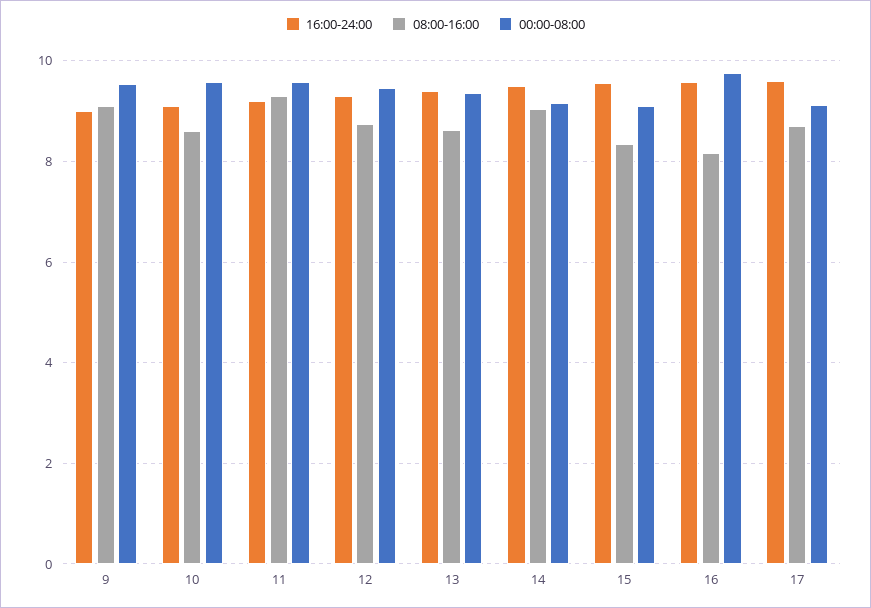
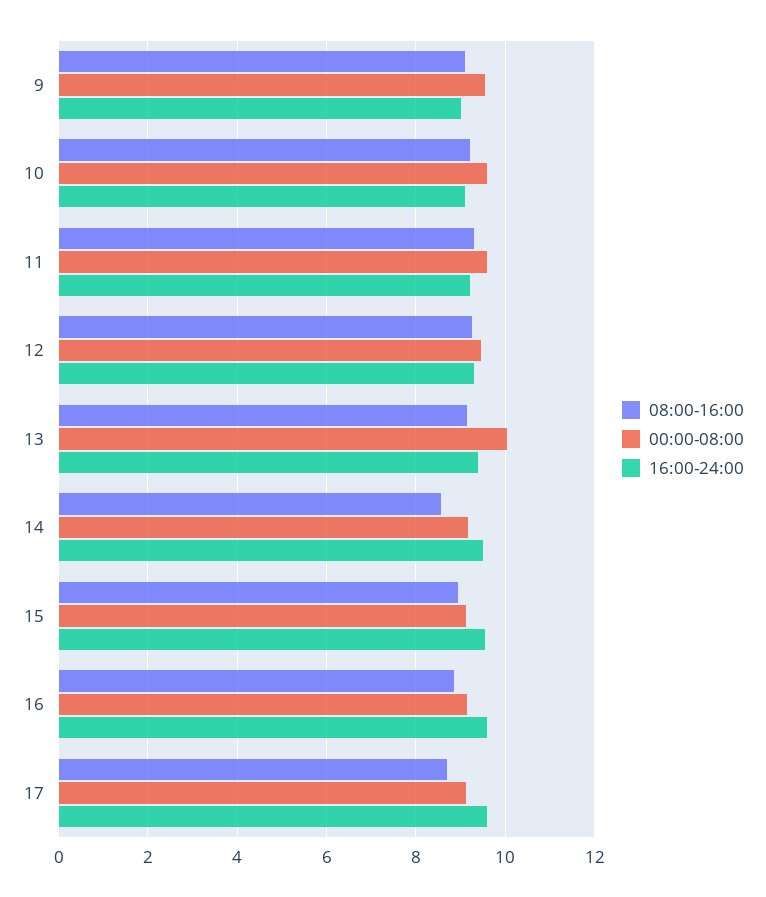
  {
    "16:00-24:00": {
      "9": 9,
      "10": 9.2,
      "11": 9.2,
      "12": 9.4,
      "13": 9.4,
      "14": 9.6,
      "15": 9.6,
      "16": 9.6,
      "17": 9.6
    },
    "08:00-16:00": {
      "9": 9.2,
-     "10": 8.6,
+     "10": 9.2,
      "11": 9.4,
-     "12": 8.8,
+     "12": 9.2,
-     "13": 8.6,
+     "13": 9.2,
-     "14": 9,
+     "14": 8.6,
-     "15": 8.4,
+     "15": 9,
-     "16": 8.2,
+     "16": 8.8,
      "17": 8.8
    },
    "00:00-08:00": {
      "9": 9.6,
      "10": 9.6,
      "11": 9.6,
      "12": 9.4,
-     "13": 9.4,
+     "13": 10,
      "14": 9.2,
      "15": 9.2,
-     "16": 9.8,
+     "16": 9.2,
      "17": 9.2
    }
  }

